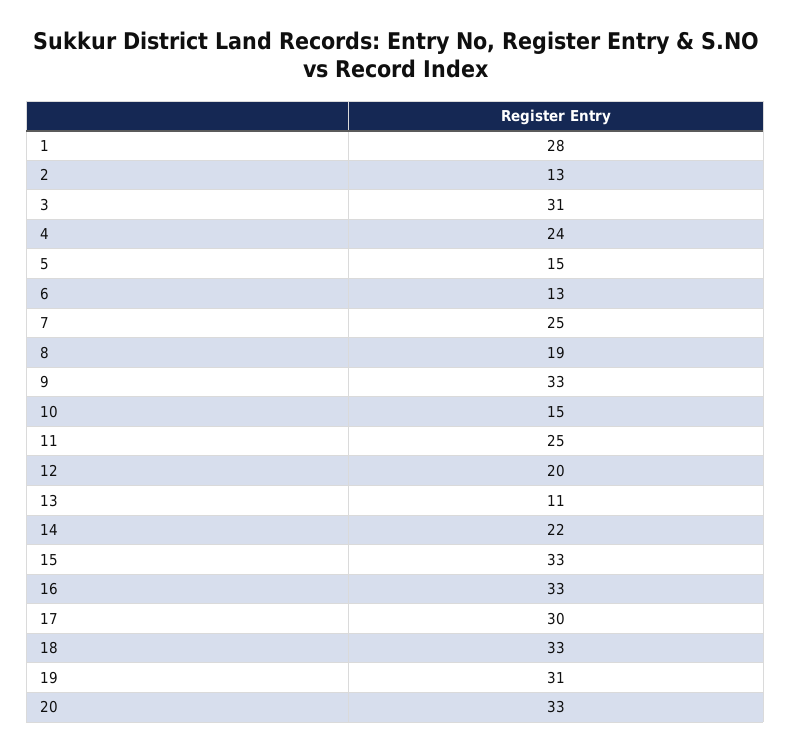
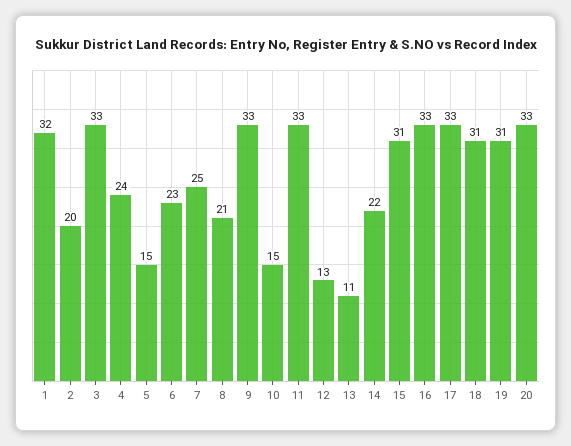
  {
-   "1": 28,
+   "1": 32,
-   "2": 13,
+   "2": 20,
-   "3": 31,
+   "3": 33,
    "4": 24,
    "5": 15,
-   "6": 13,
+   "6": 23,
    "7": 25,
-   "8": 19,
+   "8": 21,
    "9": 33,
    "10": 15,
-   "11": 25,
+   "11": 33,
-   "12": 20,
+   "12": 13,
    "13": 11,
    "14": 22,
-   "15": 33,
+   "15": 31,
    "16": 33,
-   "17": 30,
+   "17": 33,
-   "18": 33,
+   "18": 31,
    "19": 31,
    "20": 33
  }

